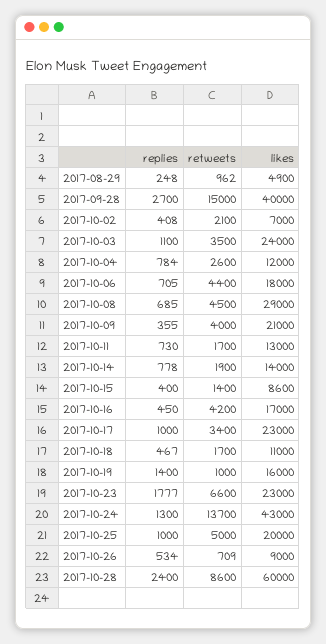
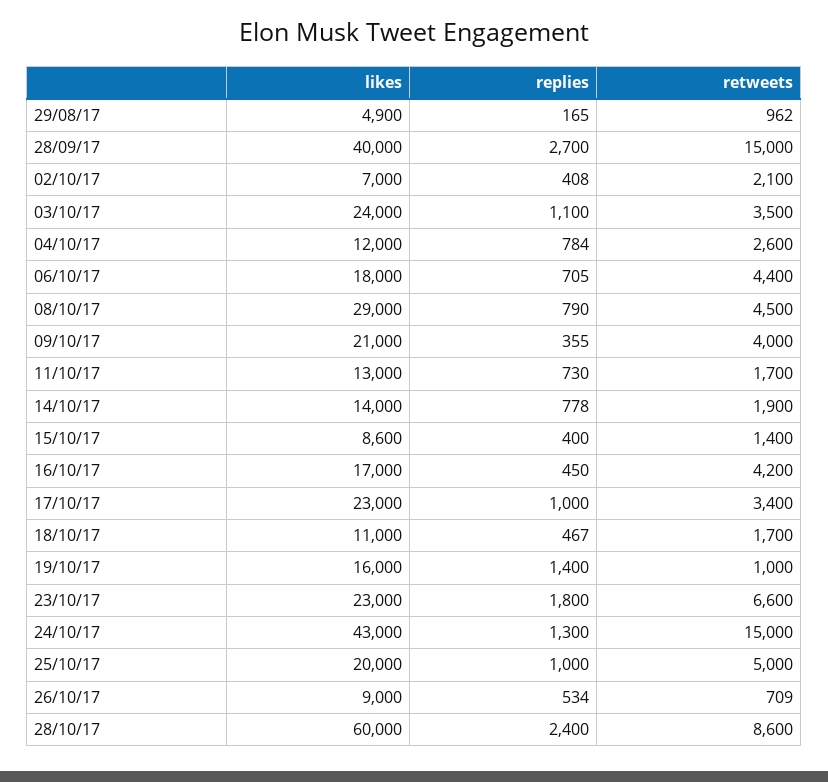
  {
    "replies": {
-     "2017-08-29": 248,
+     "2017-08-29": 165,
      "2017-09-28": 2700,
      "2017-10-02": 408,
      "2017-10-03": 1100,
      "2017-10-04": 784,
      "2017-10-06": 705,
-     "2017-10-08": 685,
+     "2017-10-08": 790,
      "2017-10-09": 355,
      "2017-10-11": 730,
      "2017-10-14": 778,
      "2017-10-15": 400,
      "2017-10-16": 450,
      "2017-10-17": 1000,
      "2017-10-18": 467,
      "2017-10-19": 1400,
-     "2017-10-23": 1777,
+     "2017-10-23": 1800,
      "2017-10-24": 1300,
      "2017-10-25": 1000,
      "2017-10-26": 534,
      "2017-10-28": 2400
    },
    "retweets": {
      "2017-08-29": 962,
      "2017-09-28": 15000,
      "2017-10-02": 2100,
      "2017-10-03": 3500,
      "2017-10-04": 2600,
      "2017-10-06": 4400,
      "2017-10-08": 4500,
      "2017-10-09": 4000,
      "2017-10-11": 1700,
      "2017-10-14": 1900,
      "2017-10-15": 1400,
      "2017-10-16": 4200,
      "2017-10-17": 3400,
      "2017-10-18": 1700,
      "2017-10-19": 1000,
      "2017-10-23": 6600,
-     "2017-10-24": 13700,
+     "2017-10-24": 15000,
      "2017-10-25": 5000,
      "2017-10-26": 709,
      "2017-10-28": 8600
    },
    "likes": {
      "2017-08-29": 4900,
      "2017-09-28": 40000,
      "2017-10-02": 7000,
      "2017-10-03": 24000,
      "2017-10-04": 12000,
      "2017-10-06": 18000,
      "2017-10-08": 29000,
      "2017-10-09": 21000,
      "2017-10-11": 13000,
      "2017-10-14": 14000,
      "2017-10-15": 8600,
      "2017-10-16": 17000,
      "2017-10-17": 23000,
      "2017-10-18": 11000,
      "2017-10-19": 16000,
      "2017-10-23": 23000,
      "2017-10-24": 43000,
      "2017-10-25": 20000,
      "2017-10-26": 9000,
      "2017-10-28": 60000
    }
  }

